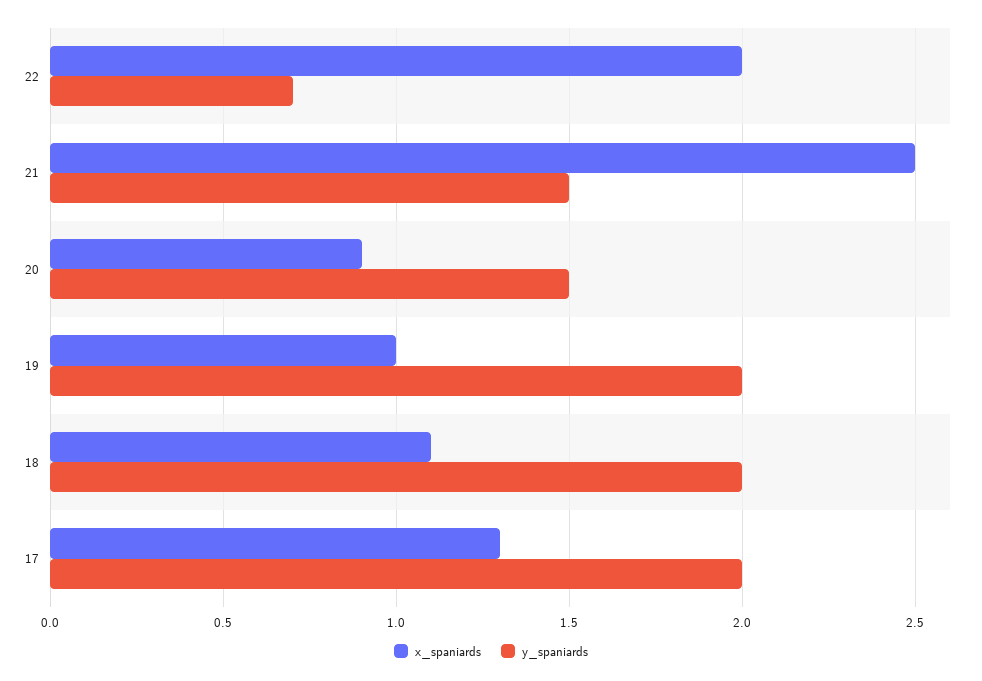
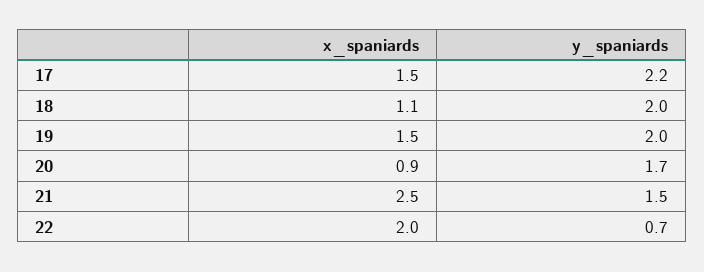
  {
    "x_spaniards": {
      "22": 2,
      "21": 2.5,
      "20": 0.9,
-     "19": 1,
+     "19": 1.5,
      "18": 1.1,
-     "17": 1.3
+     "17": 1.5
    },
    "y_spaniards": {
      "22": 0.7,
      "21": 1.5,
-     "20": 1.5,
+     "20": 1.7,
      "19": 2,
      "18": 2,
-     "17": 2
+     "17": 2.2
    }
  }

